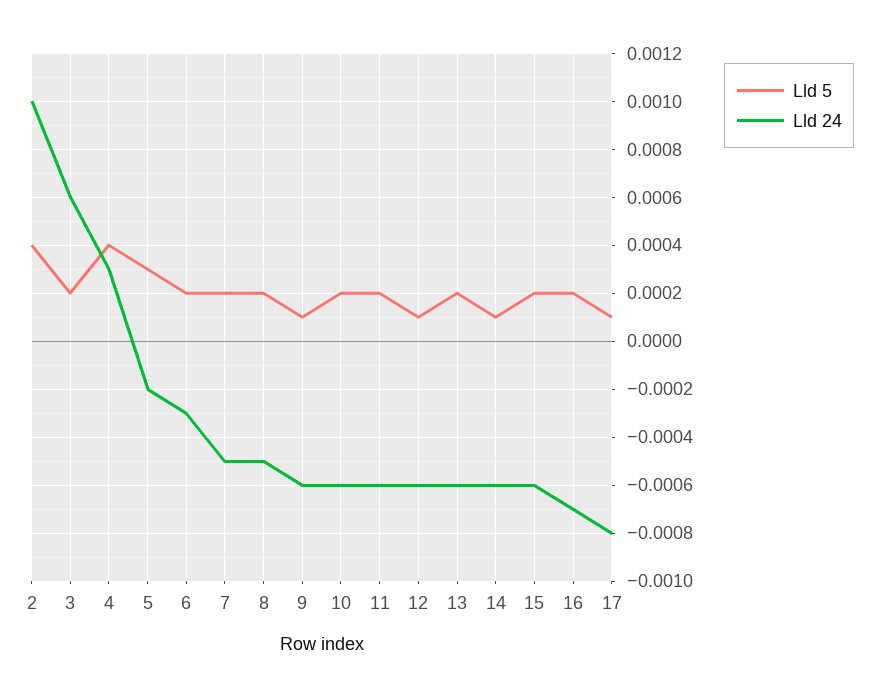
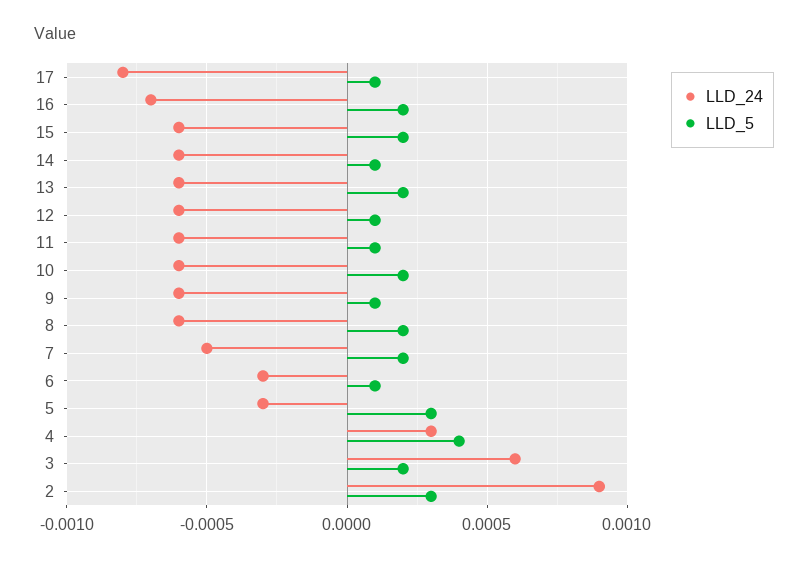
  {
    "Lld 5": {
-     "2": 0.0004,
+     "2": 0.0003,
      "3": 0.0002,
      "4": 0.0004,
      "5": 0.0003,
-     "6": 0.0002,
+     "6": 0.0001,
      "7": 0.0002,
      "8": 0.0002,
      "9": 0.0001,
      "10": 0.0002,
-     "11": 0.0002,
+     "11": 0.0001,
      "12": 0.0001,
      "13": 0.0002,
      "14": 0.0001,
      "15": 0.0002,
      "16": 0.0002,
      "17": 0.0001
    },
    "Lld 24": {
-     "2": 0.001,
+     "2": 0.0009,
      "3": 0.0006,
      "4": 0.0003,
-     "5": -0.0002,
+     "5": -0.0003,
      "6": -0.0003,
      "7": -0.0005,
-     "8": -0.0005,
+     "8": -0.0006,
      "9": -0.0006,
      "10": -0.0006,
      "11": -0.0006,
      "12": -0.0006,
      "13": -0.0006,
      "14": -0.0006,
      "15": -0.0006,
      "16": -0.0007,
      "17": -0.0008
    }
  }

